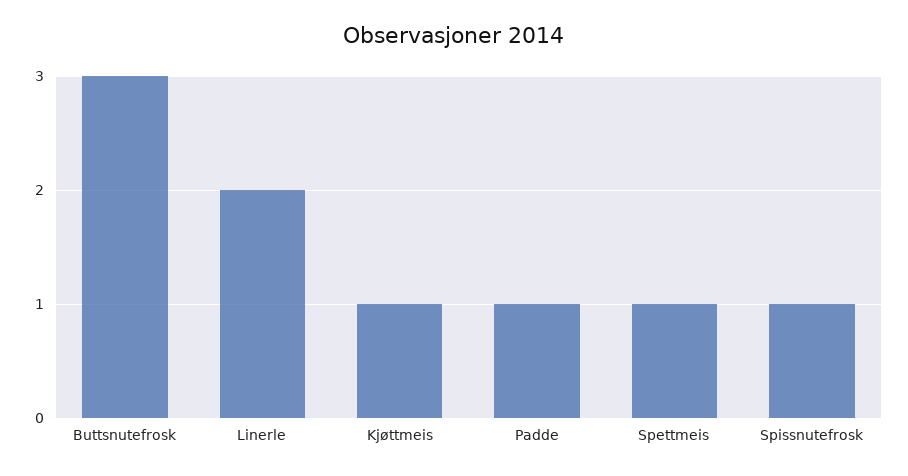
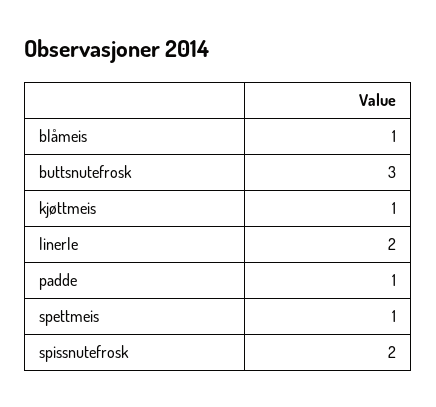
  {
    "Buttsnutefrosk": 3,
    "Linerle": 2,
    "Kjøttmeis": 1,
    "Padde": 1,
    "Spettmeis": 1,
-   "Spissnutefrosk": 1
+   "Spissnutefrosk": 2,
+   "blåmeis": 1
  }

